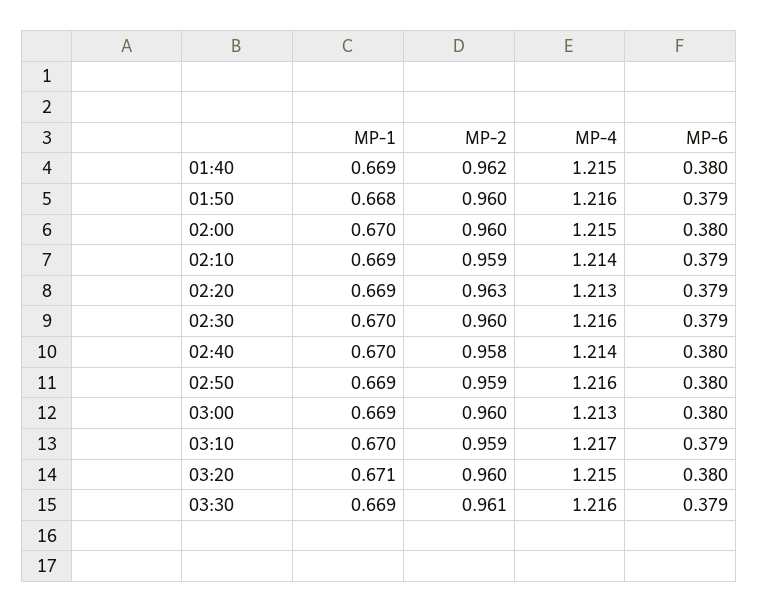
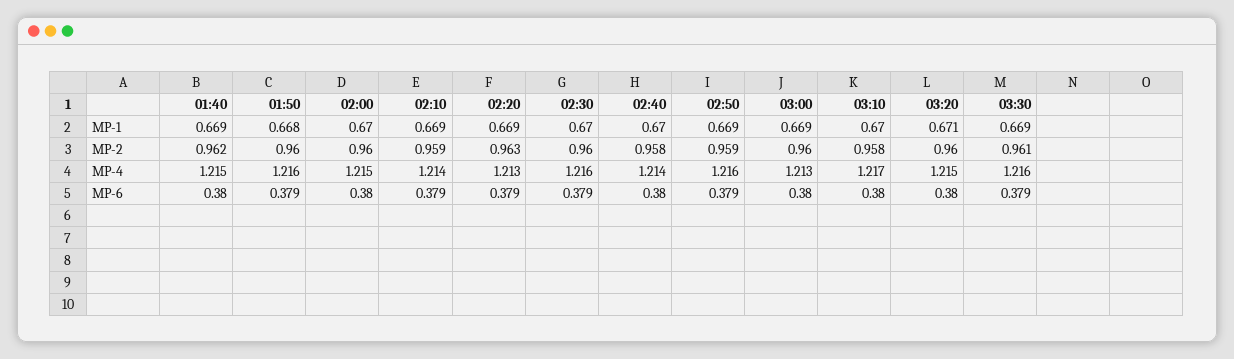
  {
    "MP-1": {
      "01:40": 0.669,
      "01:50": 0.668,
      "02:00": 0.67,
      "02:10": 0.669,
      "02:20": 0.669,
      "02:30": 0.67,
      "02:40": 0.67,
      "02:50": 0.669,
      "03:00": 0.669,
      "03:10": 0.67,
      "03:20": 0.671,
      "03:30": 0.669
    },
    "MP-2": {
      "01:40": 0.962,
      "01:50": 0.96,
      "02:00": 0.96,
      "02:10": 0.959,
      "02:20": 0.963,
      "02:30": 0.96,
      "02:40": 0.958,
      "02:50": 0.959,
      "03:00": 0.96,
-     "03:10": 0.959,
+     "03:10": 0.958,
      "03:20": 0.96,
      "03:30": 0.961
    },
    "MP-4": {
      "01:40": 1.215,
      "01:50": 1.216,
      "02:00": 1.215,
      "02:10": 1.214,
      "02:20": 1.213,
      "02:30": 1.216,
      "02:40": 1.214,
      "02:50": 1.216,
      "03:00": 1.213,
      "03:10": 1.217,
      "03:20": 1.215,
      "03:30": 1.216
    },
    "MP-6": {
      "01:40": 0.38,
      "01:50": 0.379,
      "02:00": 0.38,
      "02:10": 0.379,
      "02:20": 0.379,
      "02:30": 0.379,
      "02:40": 0.38,
-     "02:50": 0.38,
+     "02:50": 0.379,
      "03:00": 0.38,
-     "03:10": 0.379,
+     "03:10": 0.38,
      "03:20": 0.38,
      "03:30": 0.379
    }
  }

